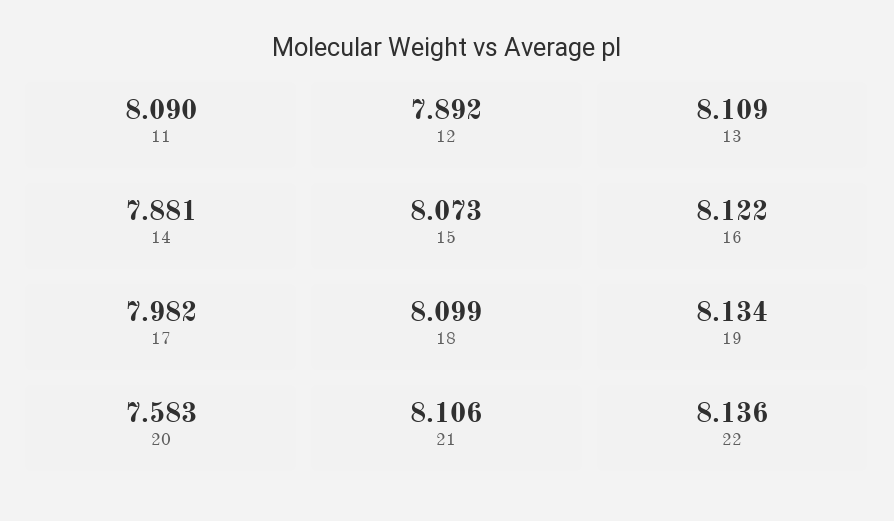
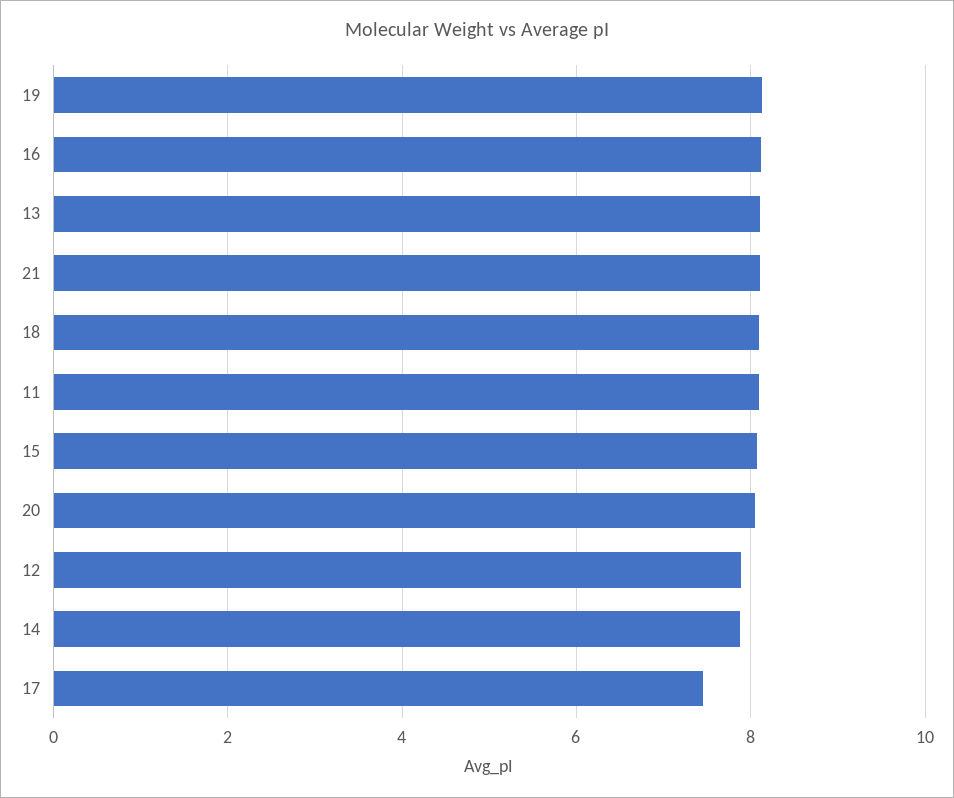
  {
    "11": 8.09,
    "12": 7.892,
    "13": 8.109,
    "14": 7.881,
    "15": 8.073,
    "16": 8.122,
-   "17": 7.982,
+   "17": 7.4,
    "18": 8.099,
    "19": 8.134,
-   "20": 7.583,
+   "20": 8,
-   "21": 8.106,
+   "21": 8.106
-   "22": 8.136
  }

